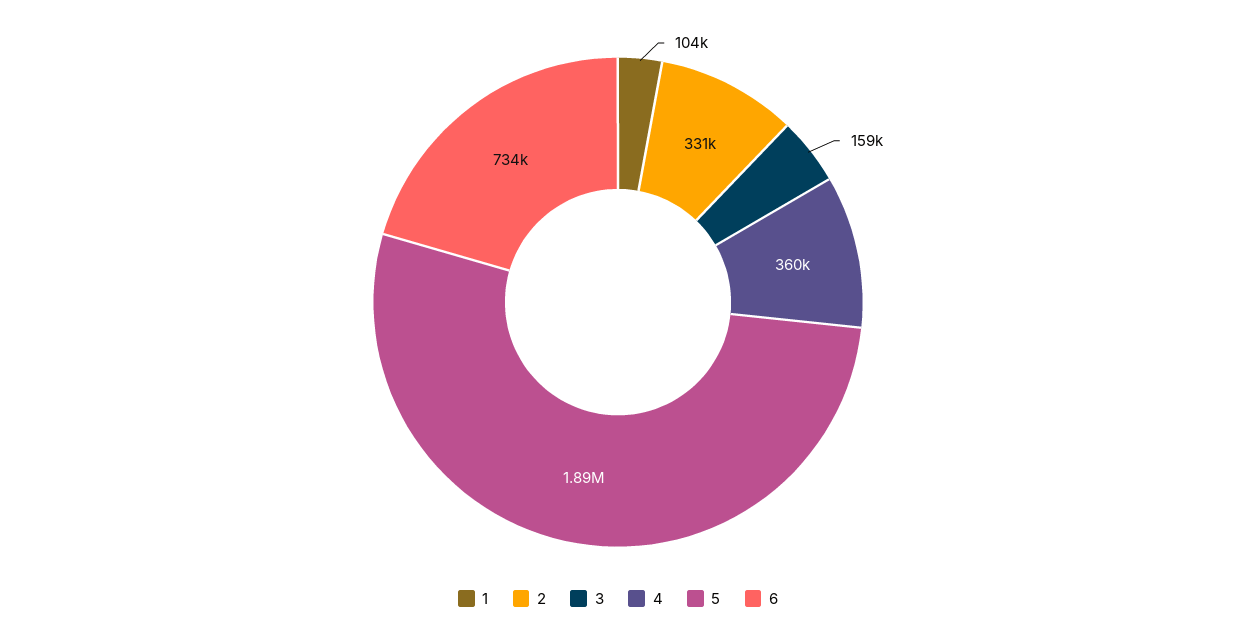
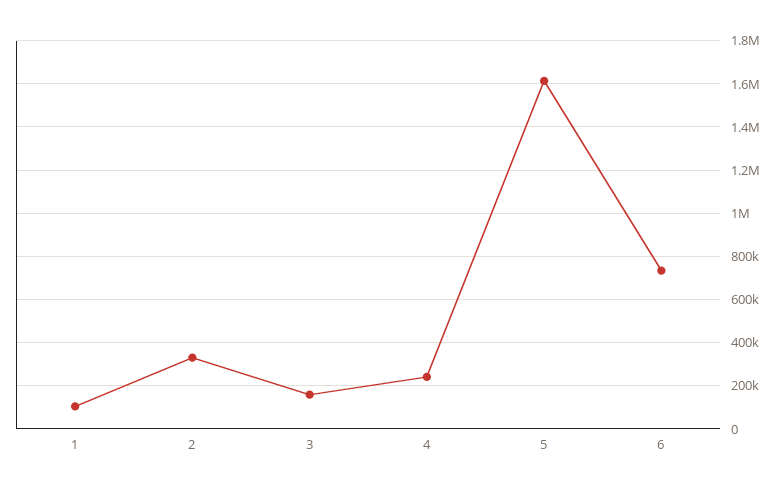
  {
    "1": 104000,
    "2": 331000,
    "3": 159000,
-   "4": 360000,
+   "4": 250000,
-   "5": 1890000,
+   "5": 1600000,
    "6": 734000
  }

